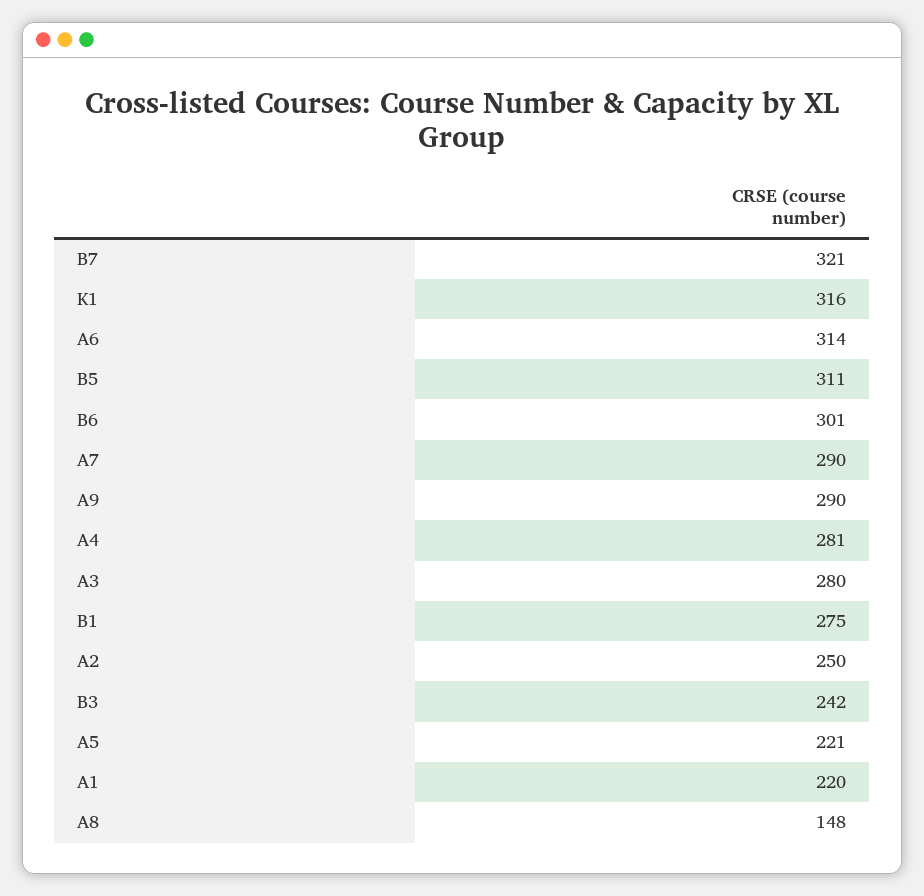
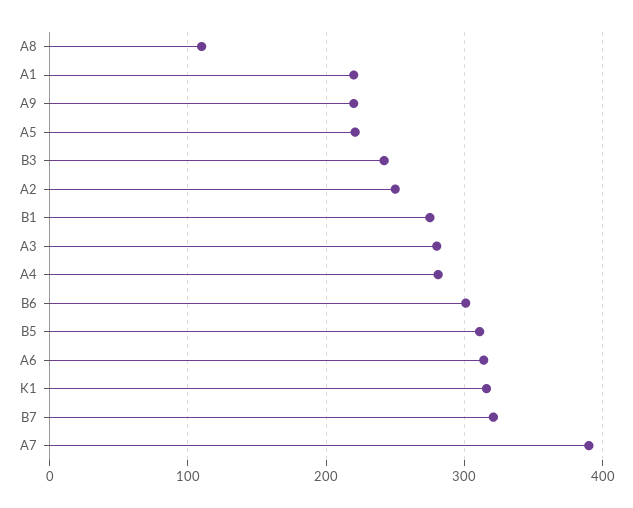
  {
    "B7": 321,
    "K1": 316,
    "A6": 314,
    "B5": 311,
    "B6": 301,
-   "A7": 290,
+   "A7": 390,
-   "A9": 290,
+   "A9": 220,
    "A4": 281,
    "A3": 280,
    "B1": 275,
    "A2": 250,
    "B3": 242,
    "A5": 221,
    "A1": 220,
-   "A8": 148
+   "A8": 110
  }

